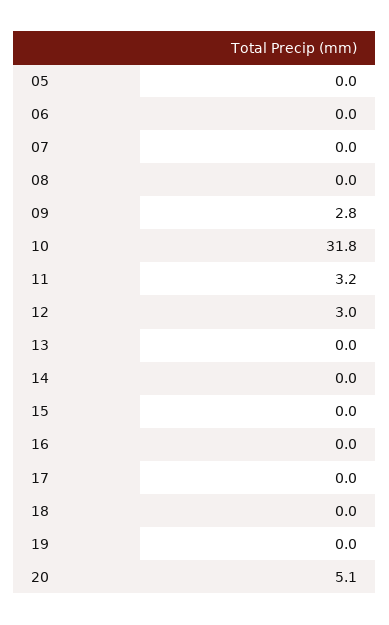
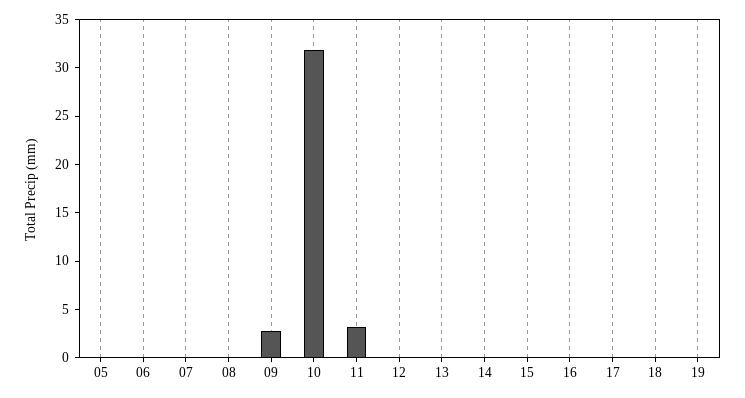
  {
    "05": 0,
    "06": 0,
    "07": 0,
    "08": 0,
    "09": 2.8,
    "10": 31.8,
    "11": 3.2,
-   "12": 3,
+   "12": 0,
    "13": 0,
    "14": 0,
    "15": 0,
    "16": 0,
    "17": 0,
    "18": 0,
-   "19": 0,
+   "19": 0
-   "20": 5.1
  }

